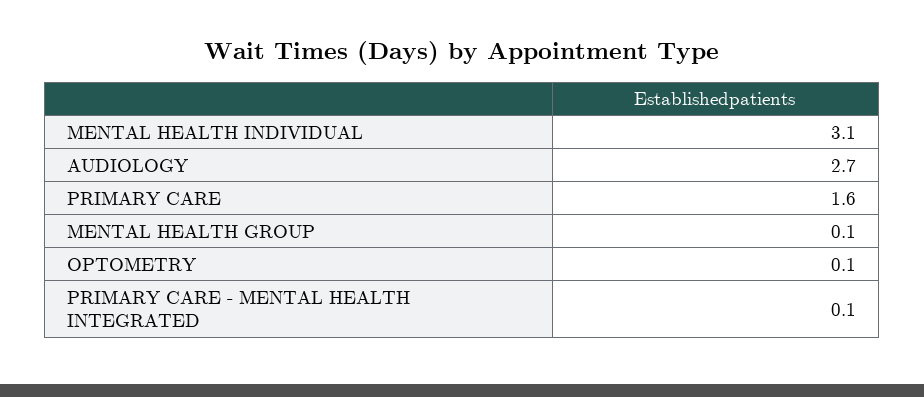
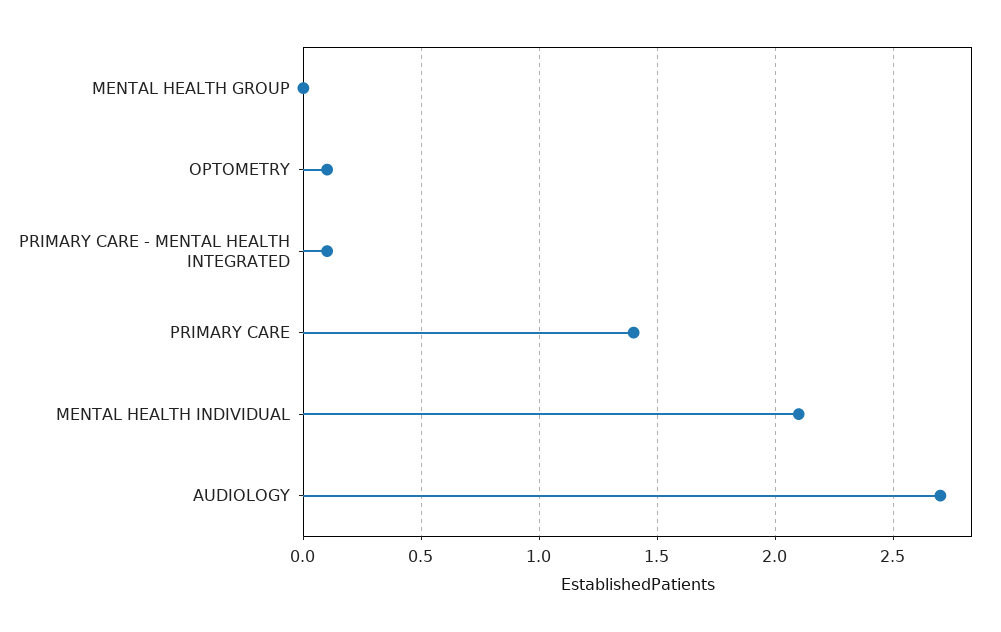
  {
-   "MENTAL HEALTH INDIVIDUAL": 3.1,
+   "MENTAL HEALTH INDIVIDUAL": 2.1,
    "AUDIOLOGY": 2.7,
-   "PRIMARY CARE": 1.6,
+   "PRIMARY CARE": 1.4,
-   "MENTAL HEALTH GROUP": 0.1,
+   "MENTAL HEALTH GROUP": 0,
    "OPTOMETRY": 0.1,
    "PRIMARY CARE - MENTAL HEALTH INTEGRATED": 0.1
  }

